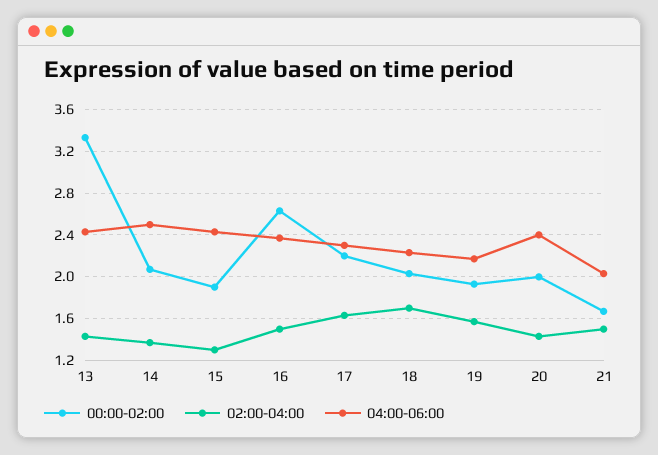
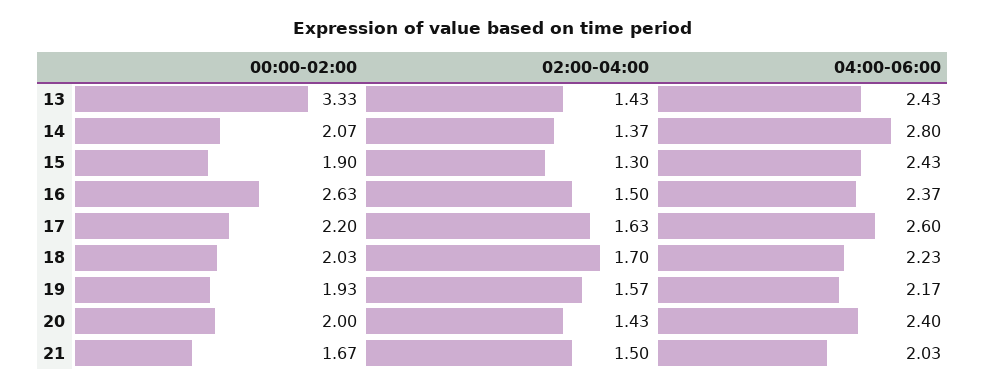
  {
    "00:00-02:00": {
      "13": 3.33,
      "14": 2.07,
      "15": 1.9,
      "16": 2.63,
      "17": 2.2,
      "18": 2.03,
      "19": 1.93,
      "20": 2,
      "21": 1.67
    },
    "02:00-04:00": {
      "13": 1.43,
      "14": 1.37,
      "15": 1.3,
      "16": 1.5,
      "17": 1.63,
      "18": 1.7,
      "19": 1.57,
      "20": 1.43,
      "21": 1.5
    },
    "04:00-06:00": {
      "13": 2.43,
-     "14": 2.5,
+     "14": 2.8,
      "15": 2.43,
      "16": 2.37,
-     "17": 2.3,
+     "17": 2.6,
      "18": 2.23,
      "19": 2.17,
      "20": 2.4,
      "21": 2.03
    }
  }

